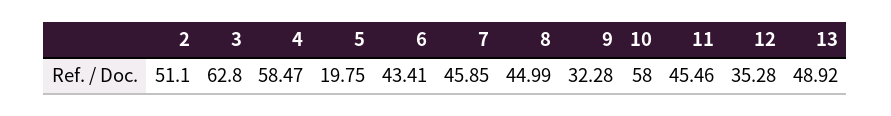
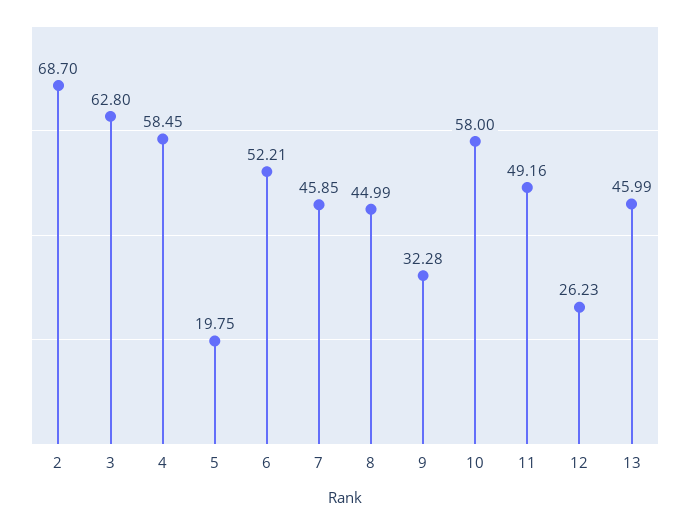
  {
-   "2": 51.1,
+   "2": 68.7,
    "3": 62.8,
-   "4": 58.47,
+   "4": 58.45,
    "5": 19.75,
-   "6": 43.41,
+   "6": 52.21,
    "7": 45.85,
    "8": 44.99,
    "9": 32.28,
    "10": 58,
-   "11": 45.46,
+   "11": 49.16,
-   "12": 35.28,
+   "12": 26.23,
-   "13": 48.92
+   "13": 45.99
  }

